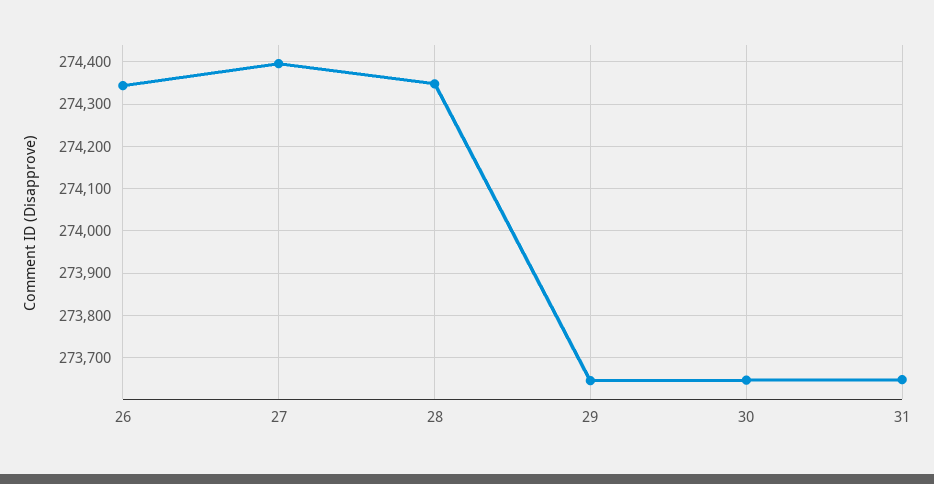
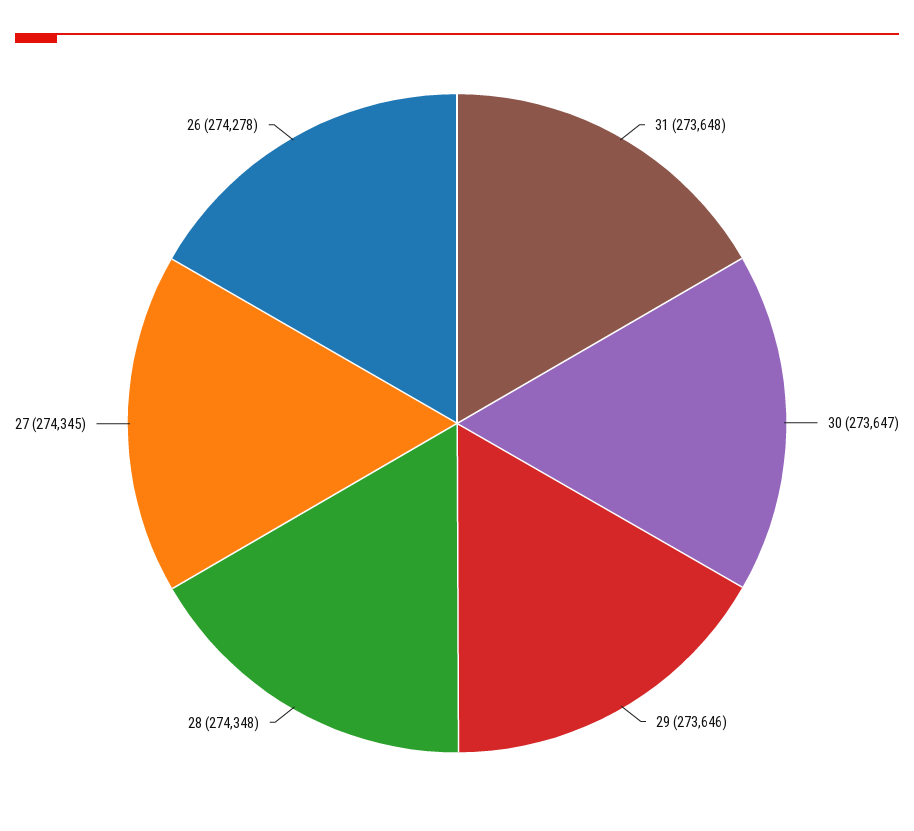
  {
-   "26": 274340,
+   "26": 274278,
-   "27": 274400,
+   "27": 274345,
    "28": 274348,
    "29": 273646,
    "30": 273647,
    "31": 273648
  }

